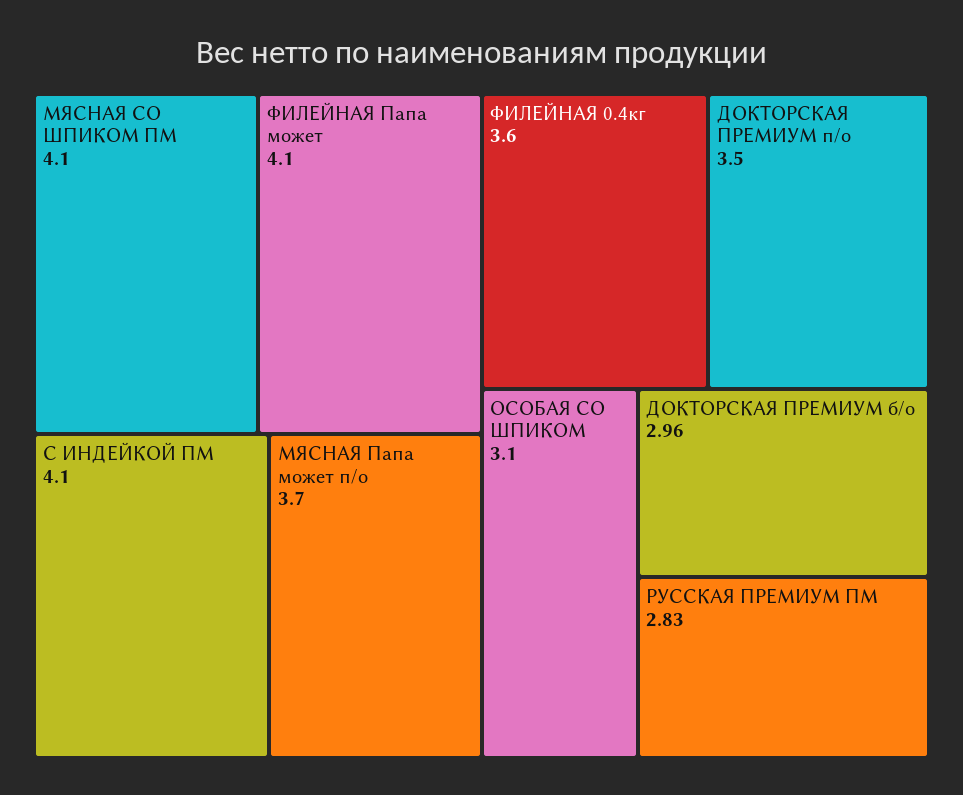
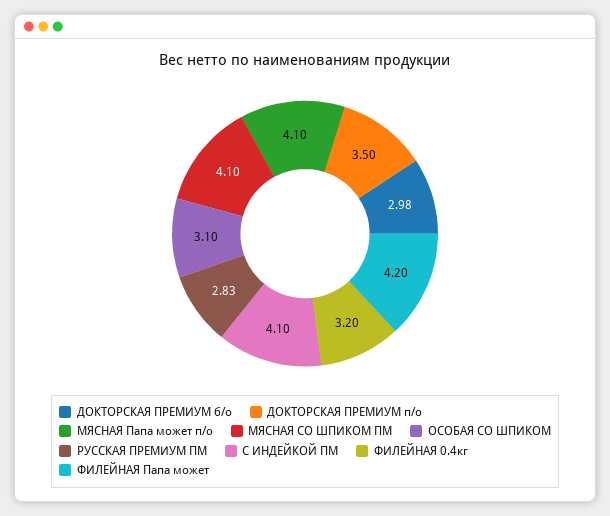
  {
    "МЯСНАЯ СО ШПИКОМ ПМ": 4.1,
-   "ФИЛЕЙНАЯ Папа может": 4.1,
+   "ФИЛЕЙНАЯ Папа может": 4.2,
    "С ИНДЕЙКОЙ ПМ": 4.1,
-   "МЯСНАЯ Папа может п/о": 3.7,
+   "МЯСНАЯ Папа может п/о": 4.1,
-   "ФИЛЕЙНАЯ 0.4кг": 3.6,
+   "ФИЛЕЙНАЯ 0.4кг": 3.2,
    "ДОКТОРСКАЯ ПРЕМИУМ п/о": 3.5,
    "ОСОБАЯ СО ШПИКОМ": 3.1,
-   "ДОКТОРСКАЯ ПРЕМИУМ б/о": 2.96,
+   "ДОКТОРСКАЯ ПРЕМИУМ б/о": 2.98,
    "РУССКАЯ ПРЕМИУМ ПМ": 2.83
  }

